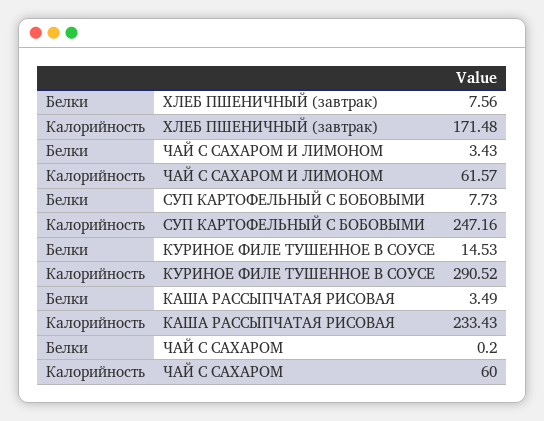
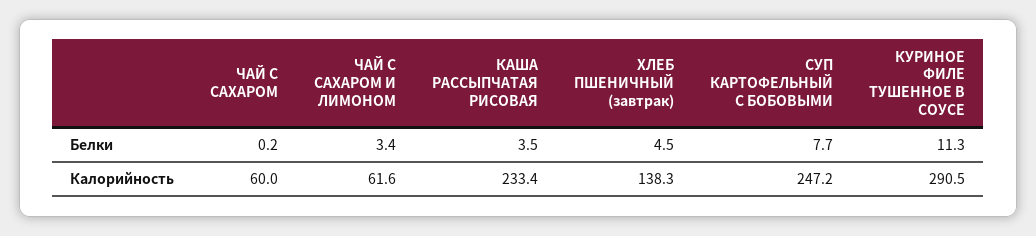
  {
    "Белки": {
-     "ХЛЕБ ПШЕНИЧНЫЙ (завтрак)": 7.56,
+     "ХЛЕБ ПШЕНИЧНЫЙ (завтрак)": 4.5,
      "ЧАЙ С САХАРОМ И ЛИМОНОМ": 3.43,
      "СУП КАРТОФЕЛЬНЫЙ С БОБОВЫМИ": 7.73,
-     "КУРИНОЕ ФИЛЕ ТУШЕННОЕ В СОУСЕ": 14.53,
+     "КУРИНОЕ ФИЛЕ ТУШЕННОЕ В СОУСЕ": 11.3,
      "КАША РАССЫПЧАТАЯ РИСОВАЯ": 3.49,
      "ЧАЙ С САХАРОМ": 0.2
    },
    "Калорийность": {
-     "ХЛЕБ ПШЕНИЧНЫЙ (завтрак)": 171.48,
+     "ХЛЕБ ПШЕНИЧНЫЙ (завтрак)": 138.3,
      "ЧАЙ С САХАРОМ И ЛИМОНОМ": 61.57,
      "СУП КАРТОФЕЛЬНЫЙ С БОБОВЫМИ": 247.16,
      "КУРИНОЕ ФИЛЕ ТУШЕННОЕ В СОУСЕ": 290.52,
      "КАША РАССЫПЧАТАЯ РИСОВАЯ": 233.43,
      "ЧАЙ С САХАРОМ": 60
    }
  }

